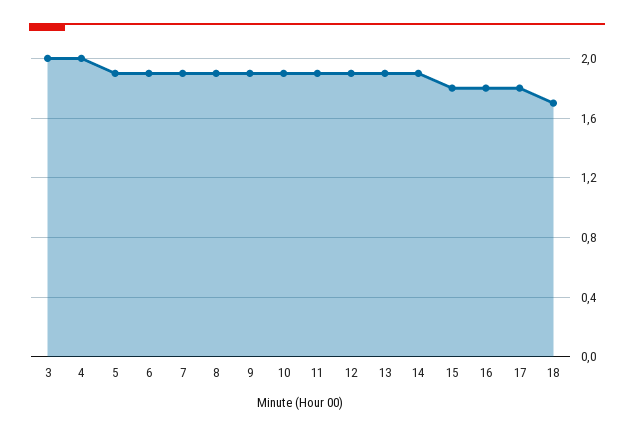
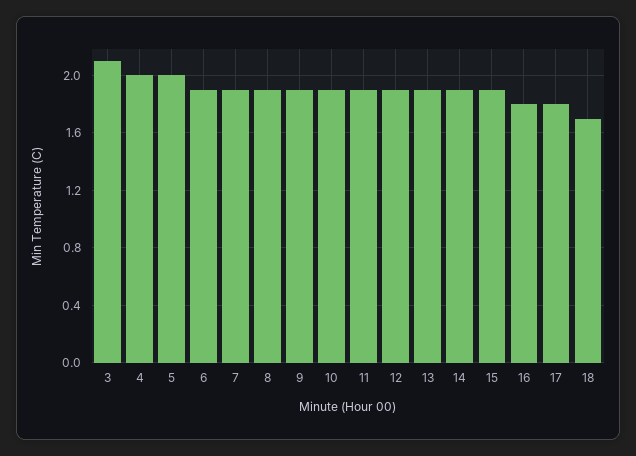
  {
-   "3": 2,
+   "3": 2.1,
    "4": 2,
-   "5": 1.9,
+   "5": 2,
    "6": 1.9,
    "7": 1.9,
    "8": 1.9,
    "9": 1.9,
    "10": 1.9,
    "11": 1.9,
    "12": 1.9,
    "13": 1.9,
    "14": 1.9,
-   "15": 1.8,
+   "15": 1.9,
    "16": 1.8,
    "17": 1.8,
    "18": 1.7
  }

